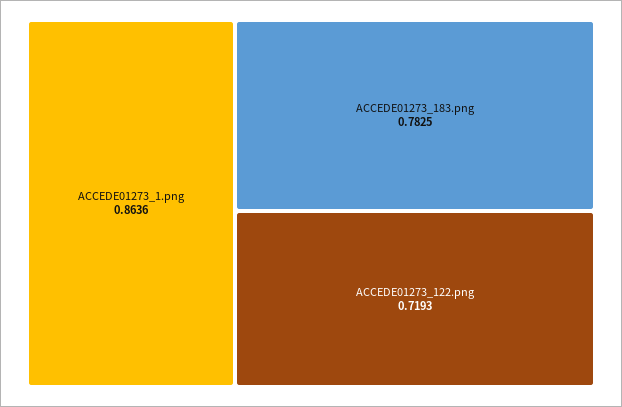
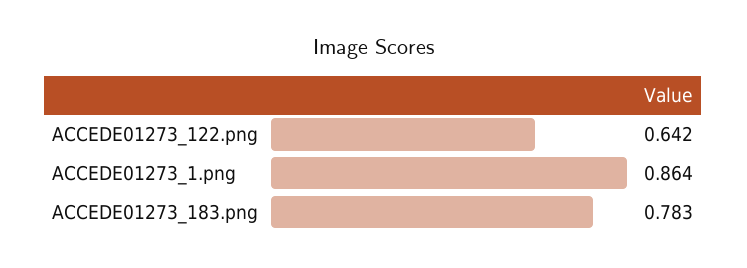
  {
    "ACCEDE01273_1.png": 0.8636,
    "ACCEDE01273_183.png": 0.7825,
-   "ACCEDE01273_122.png": 0.7193
+   "ACCEDE01273_122.png": 0.642
  }

